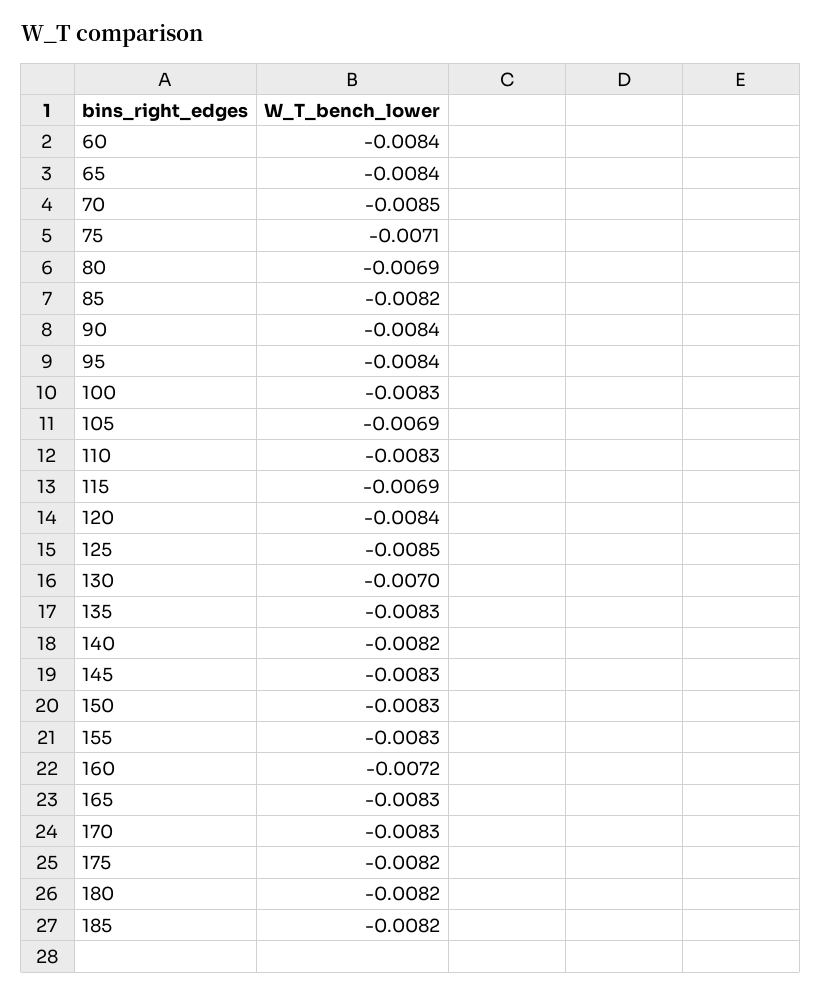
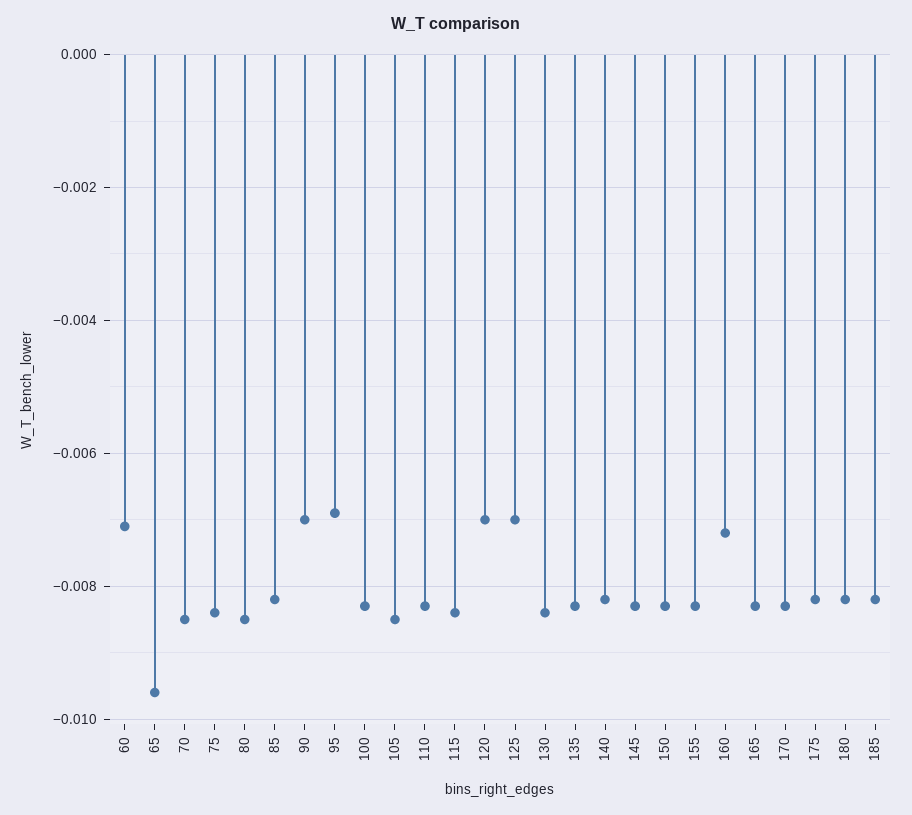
  {
-   "60": -0.0084,
+   "60": -0.007,
-   "65": -0.0084,
+   "65": -0.0095,
    "70": -0.0085,
-   "75": -0.0071,
+   "75": -0.0085,
-   "80": -0.0069,
+   "80": -0.0085,
    "85": -0.0082,
-   "90": -0.0084,
+   "90": -0.007,
-   "95": -0.0084,
+   "95": -0.007,
    "100": -0.0083,
-   "105": -0.0069,
+   "105": -0.0085,
    "110": -0.0083,
-   "115": -0.0069,
+   "115": -0.0085,
-   "120": -0.0084,
+   "120": -0.007,
-   "125": -0.0085,
+   "125": -0.007,
-   "130": -0.007,
+   "130": -0.0085,
    "135": -0.0083,
    "140": -0.0082,
    "145": -0.0083,
    "150": -0.0083,
    "155": -0.0083,
    "160": -0.0072,
    "165": -0.0083,
    "170": -0.0083,
    "175": -0.0082,
    "180": -0.0082,
    "185": -0.0082
  }

